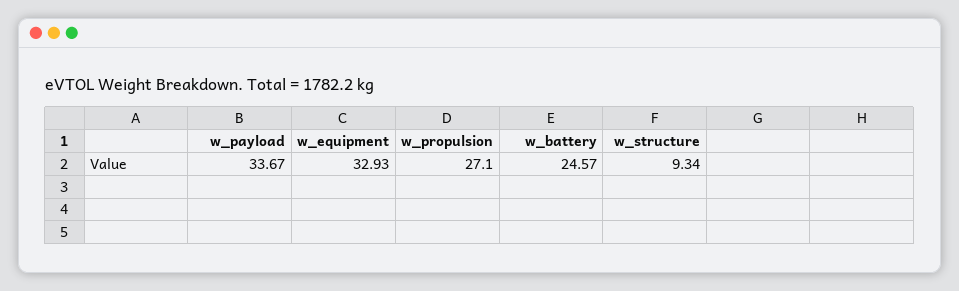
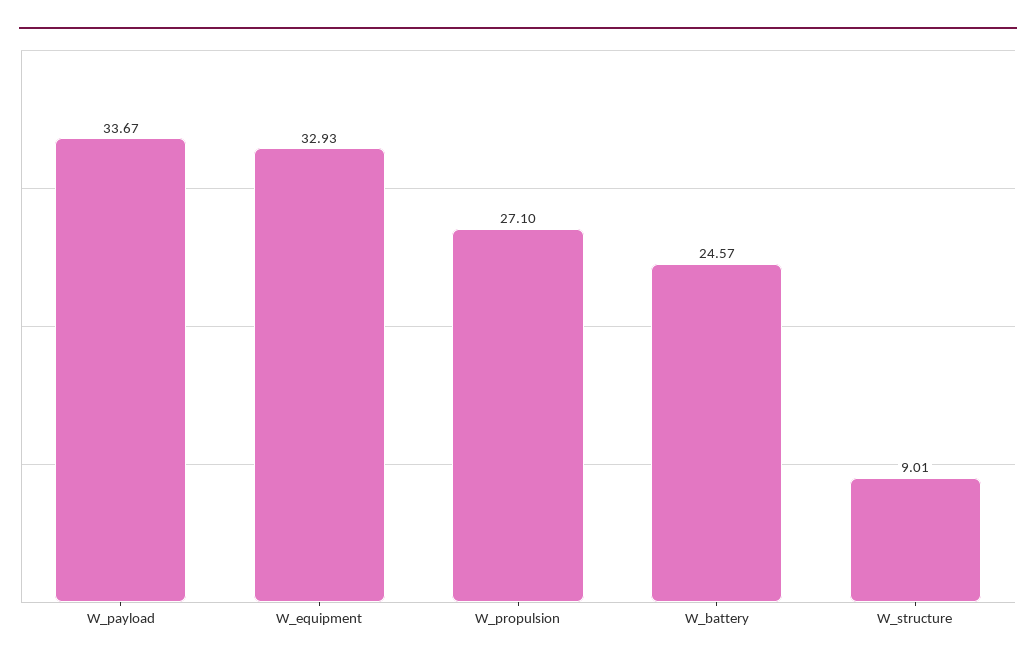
  {
    "w_payload": 33.67,
    "w_equipment": 32.93,
    "w_propulsion": 27.1,
    "w_battery": 24.57,
-   "w_structure": 9.34
+   "w_structure": 9.01
  }

